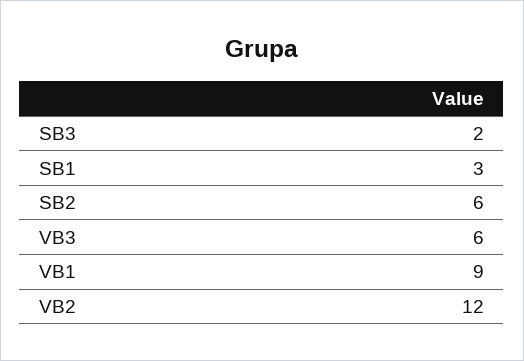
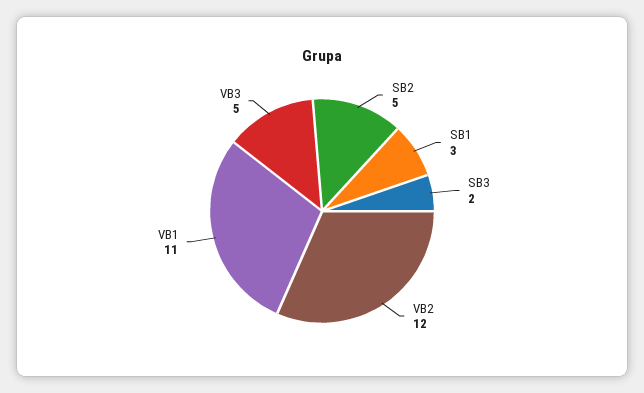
  {
    "SB3": 2,
    "SB1": 3,
-   "SB2": 6,
+   "SB2": 5,
-   "VB3": 6,
+   "VB3": 5,
-   "VB1": 9,
+   "VB1": 11,
    "VB2": 12
  }

